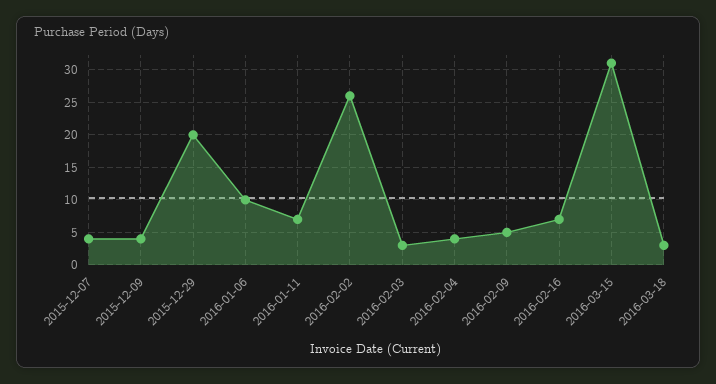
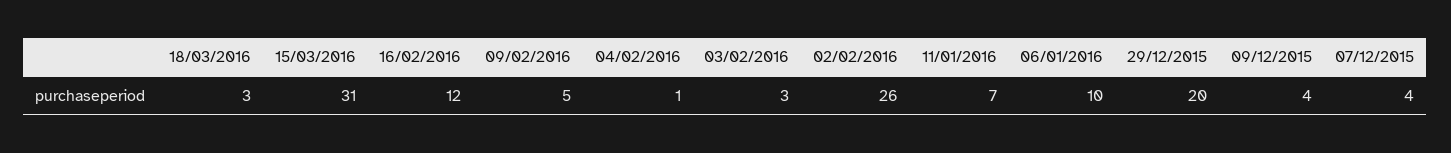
  {
    "2015-12-07": 4,
    "2015-12-09": 4,
    "2015-12-29": 20,
    "2016-01-06": 10,
    "2016-01-11": 7,
    "2016-02-02": 26,
    "2016-02-03": 3,
-   "2016-02-04": 4,
+   "2016-02-04": 1,
    "2016-02-09": 5,
-   "2016-02-16": 7,
+   "2016-02-16": 12,
    "2016-03-15": 31,
    "2016-03-18": 3
  }

